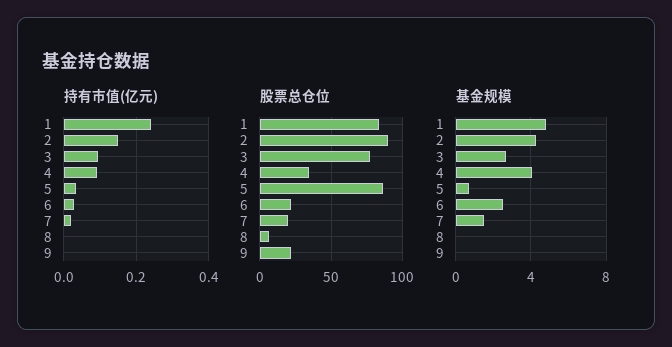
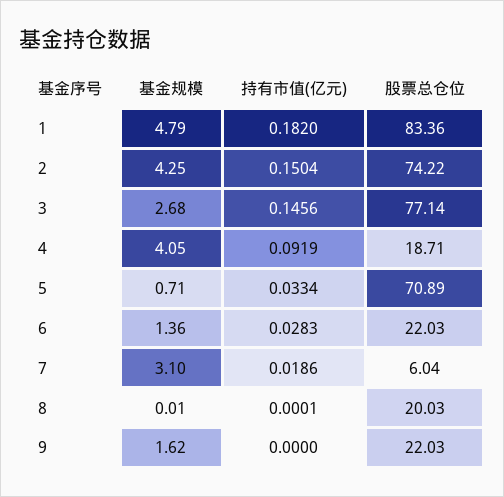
  {
    "持有市值(亿元)": {
-     "1": 0.24,
+     "1": 0.182,
      "2": 0.1504,
-     "3": 0.1,
+     "3": 0.1456,
      "4": 0.0919,
      "5": 0.0334,
      "6": 0.0283,
      "7": 0.0186,
      "8": 0.0001,
      "9": 0
    },
    "股票总仓位": {
      "1": 83.36,
-     "2": 90,
+     "2": 74.22,
      "3": 77.14,
-     "4": 35,
+     "4": 18.71,
-     "5": 85,
+     "5": 70.89,
      "6": 22.03,
-     "7": 20,
+     "7": 6.04,
-     "8": 5,
+     "8": 20.03,
      "9": 22.03
    },
    "基金规模": {
      "1": 4.79,
      "2": 4.25,
      "3": 2.68,
      "4": 4.05,
      "5": 0.71,
-     "6": 2.5,
+     "6": 1.36,
-     "7": 1.5,
+     "7": 3.1,
      "8": 0.01,
-     "9": 0
+     "9": 1.62
    }
  }

